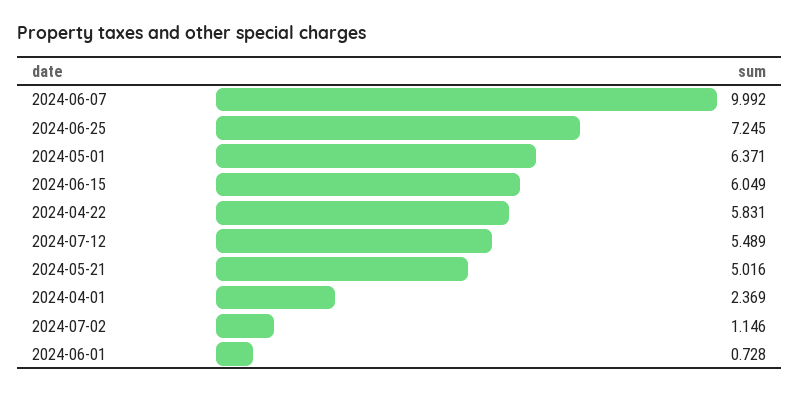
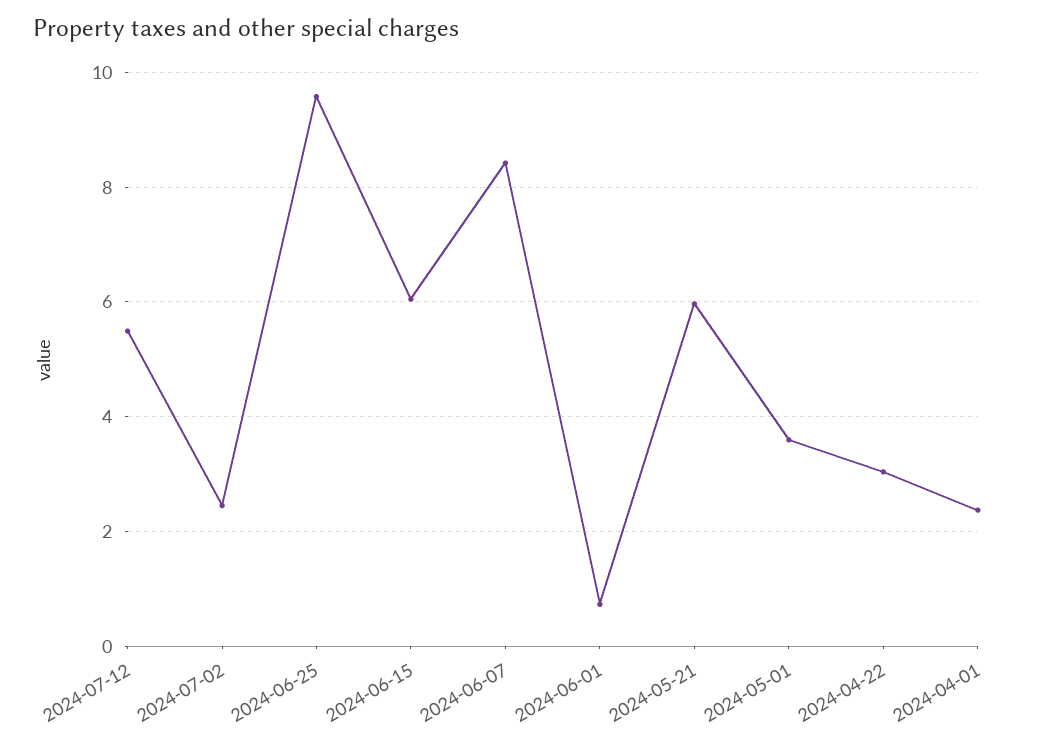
  {
-   "2024-06-07": 9.992,
+   "2024-06-07": 8.4,
-   "2024-06-25": 7.245,
+   "2024-06-25": 9.6,
-   "2024-05-01": 6.371,
+   "2024-05-01": 3.6,
    "2024-06-15": 6.049,
-   "2024-04-22": 5.831,
+   "2024-04-22": 3,
    "2024-07-12": 5.489,
-   "2024-05-21": 5.016,
+   "2024-05-21": 6,
    "2024-04-01": 2.369,
-   "2024-07-02": 1.146,
+   "2024-07-02": 2.4,
    "2024-06-01": 0.728
  }

